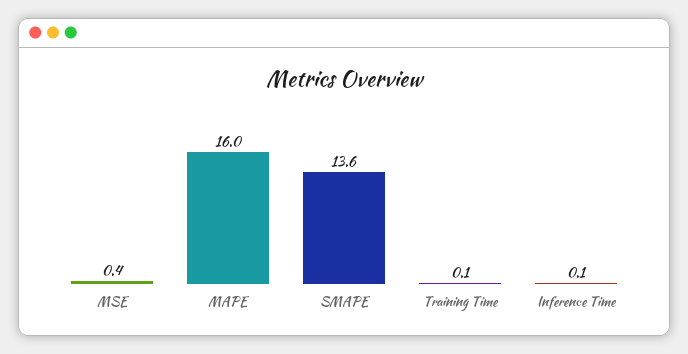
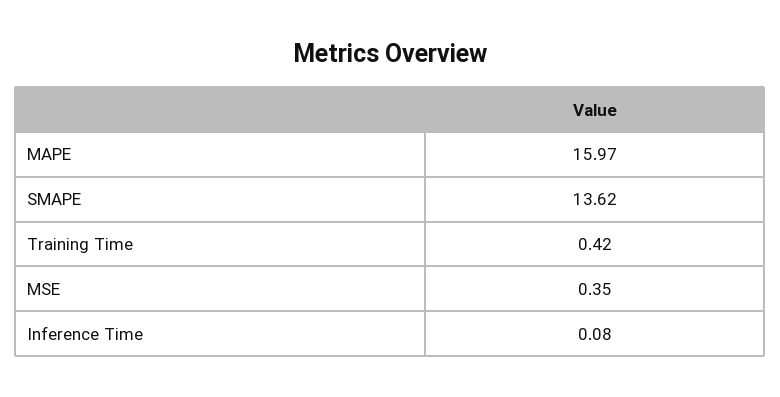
  {
    "MSE": 0.35,
    "MAPE": 15.97,
    "SMAPE": 13.62,
-   "Training Time": 0.1,
+   "Training Time": 0.42,
    "Inference Time": 0.08
  }

